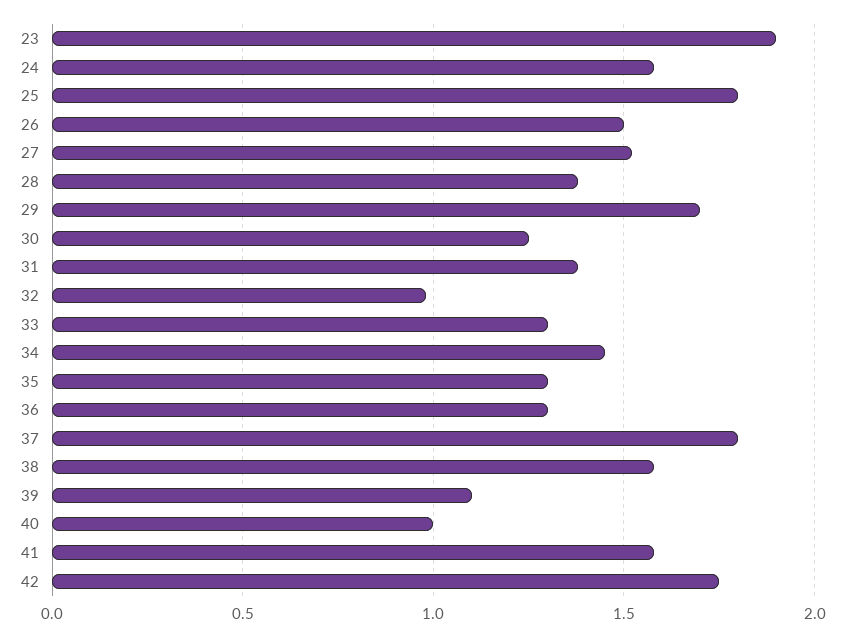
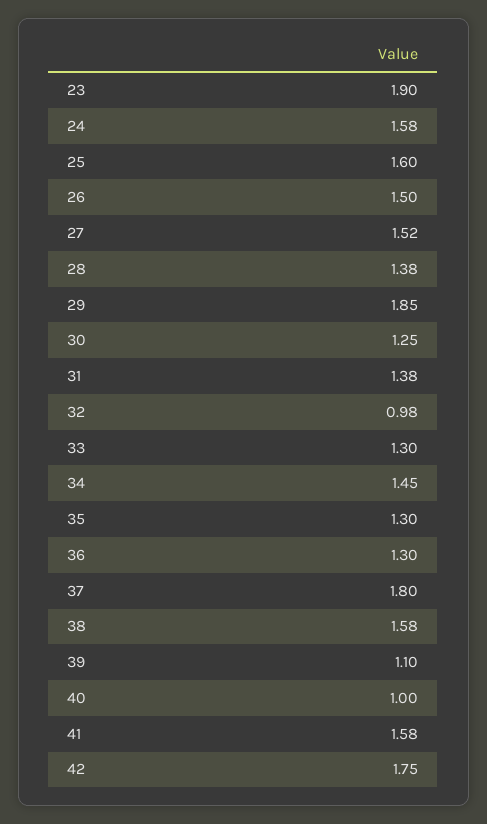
  {
    "23": 1.9,
    "24": 1.58,
-   "25": 1.8,
+   "25": 1.6,
    "26": 1.5,
    "27": 1.52,
    "28": 1.38,
-   "29": 1.7,
+   "29": 1.85,
    "30": 1.25,
    "31": 1.38,
    "32": 0.98,
    "33": 1.3,
    "34": 1.45,
    "35": 1.3,
    "36": 1.3,
    "37": 1.8,
    "38": 1.58,
    "39": 1.1,
    "40": 1,
    "41": 1.58,
    "42": 1.75
  }

